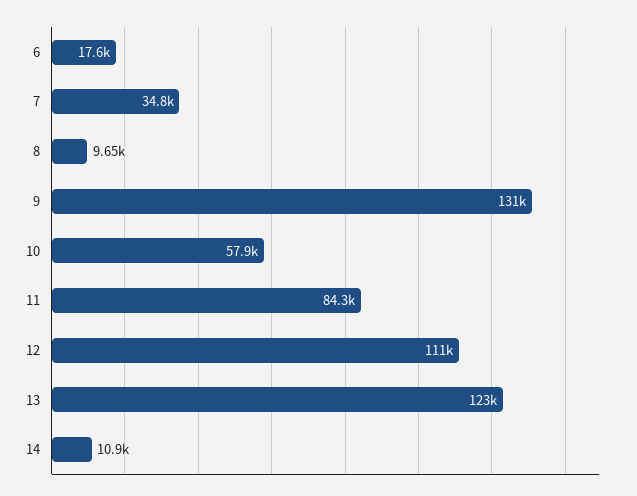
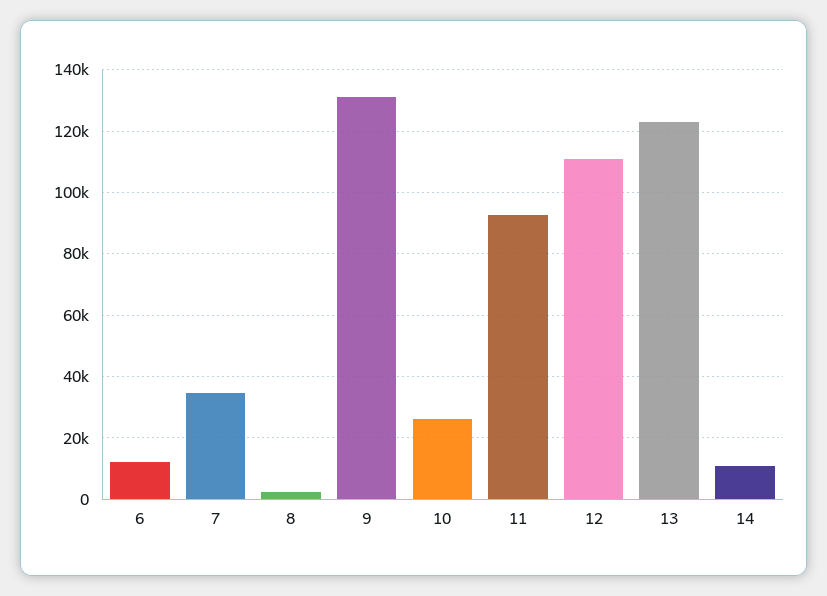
  {
-   "6": 17600,
+   "6": 12000,
    "7": 34800,
-   "8": 9650,
+   "8": 2000,
    "9": 131000,
-   "10": 57900,
+   "10": 26000,
-   "11": 84300,
+   "11": 92000,
    "12": 111000,
    "13": 123000,
    "14": 10900
  }

